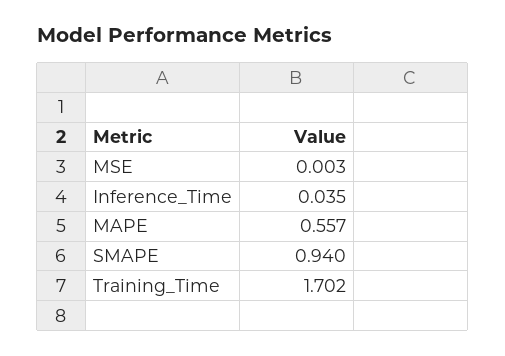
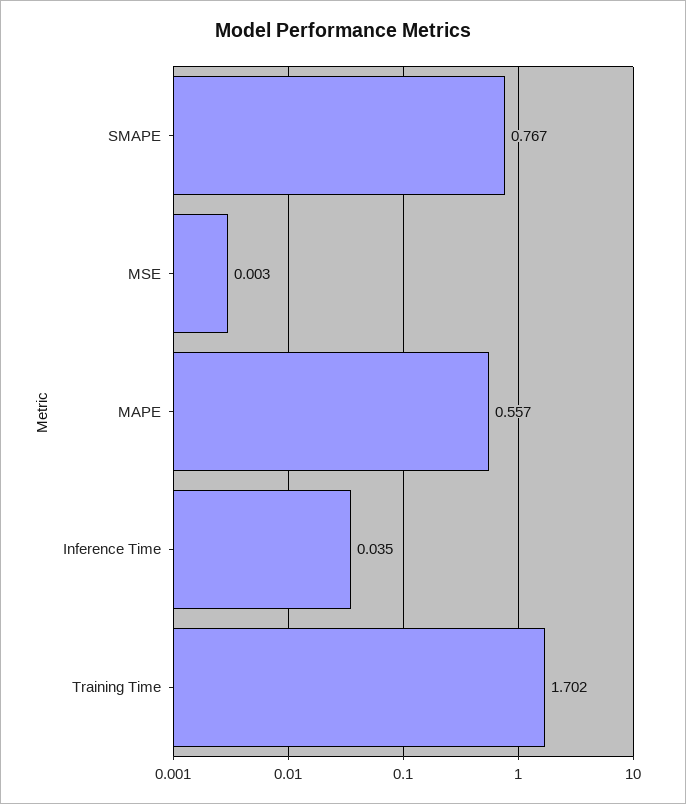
  {
    "MSE": 0.003,
    "Inference_Time": 0.035,
    "MAPE": 0.557,
-   "SMAPE": 0.94,
+   "SMAPE": 0.767,
    "Training_Time": 1.702
  }

